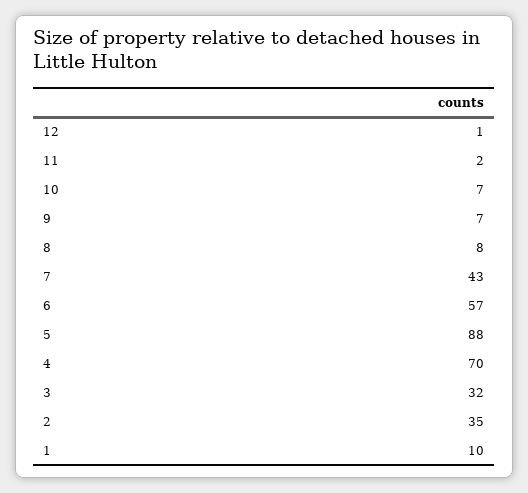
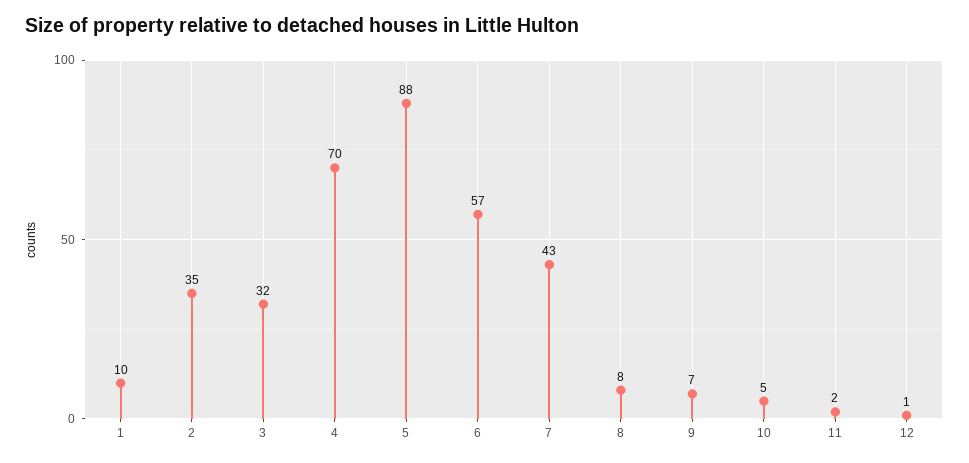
  {
    "12": 1,
    "11": 2,
-   "10": 7,
+   "10": 5,
    "9": 7,
    "8": 8,
    "7": 43,
    "6": 57,
    "5": 88,
    "4": 70,
    "3": 32,
    "2": 35,
    "1": 10
  }

